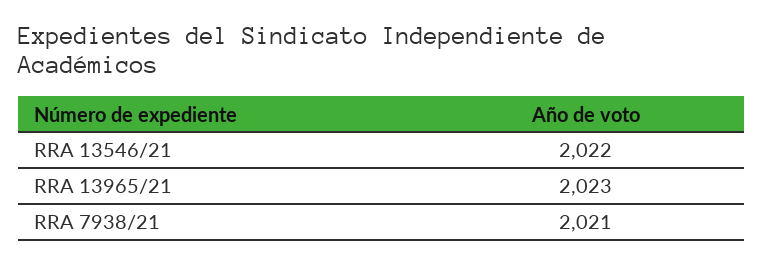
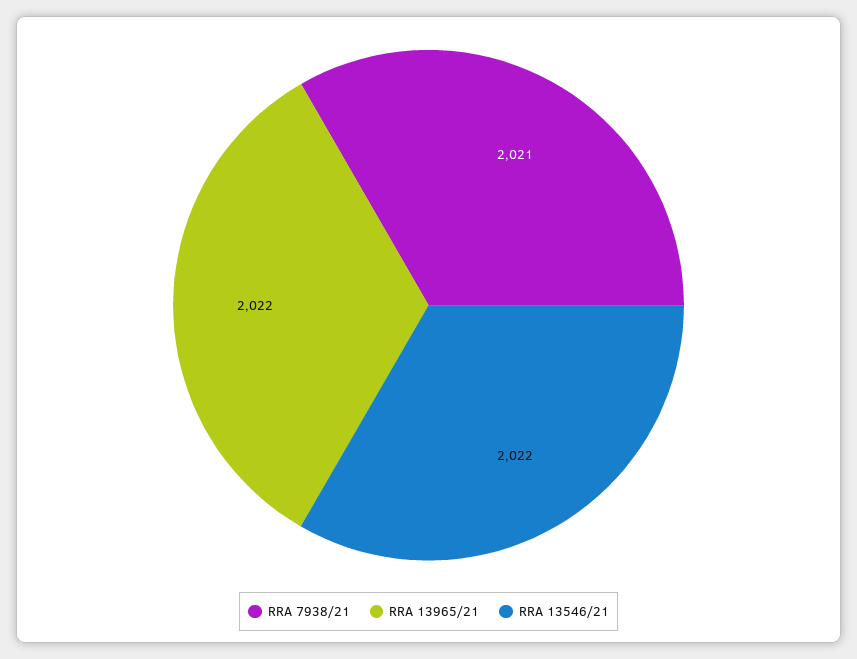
  {
    "RRA 13546/21": 2022,
-   "RRA 13965/21": 2023,
+   "RRA 13965/21": 2022,
    "RRA 7938/21": 2021
  }

